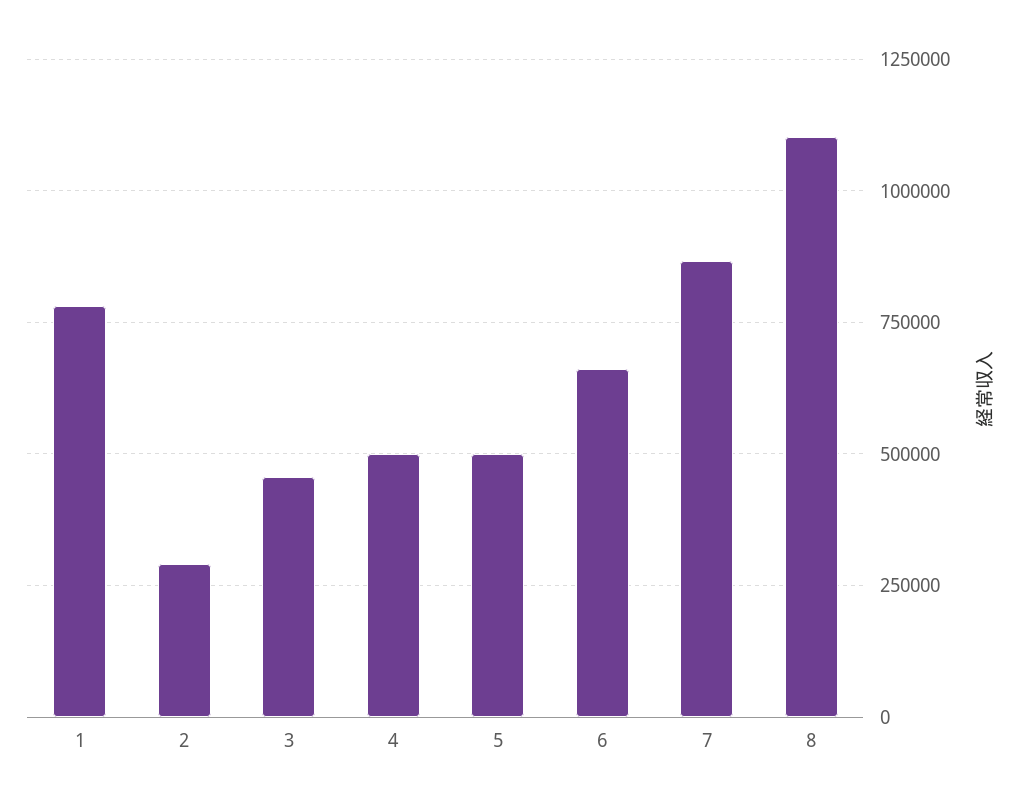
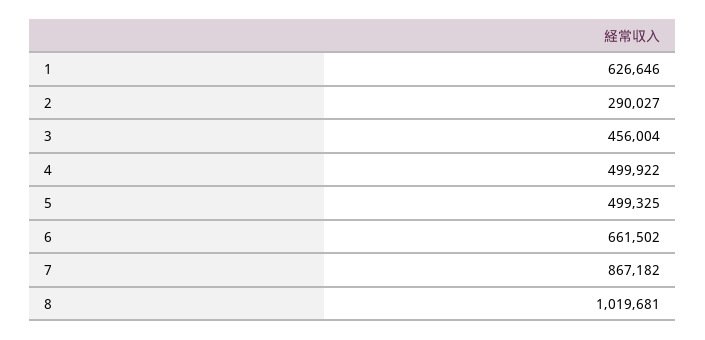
  {
-   "1": 775000,
+   "1": 626646,
    "2": 290027,
    "3": 456004,
    "4": 499922,
    "5": 499325,
    "6": 661502,
    "7": 867182,
-   "8": 1100000
+   "8": 1019681
  }

